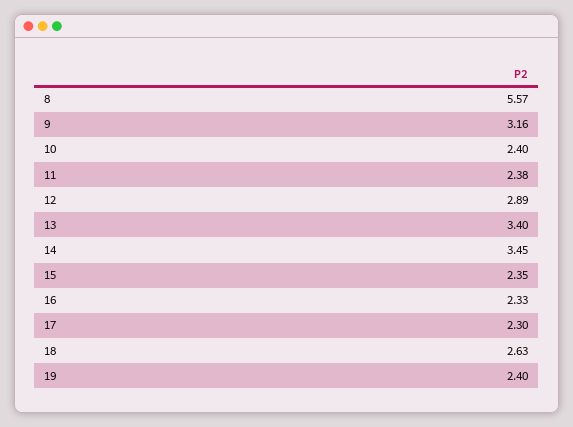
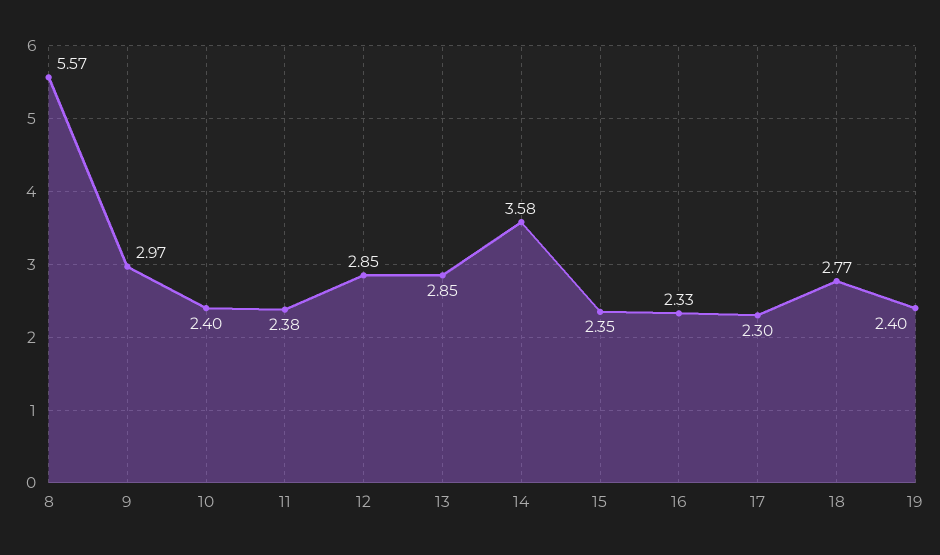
  {
    "8": 5.57,
-   "9": 3.16,
+   "9": 2.97,
    "10": 2.4,
    "11": 2.38,
-   "12": 2.89,
+   "12": 2.85,
-   "13": 3.4,
+   "13": 2.85,
-   "14": 3.45,
+   "14": 3.58,
    "15": 2.35,
    "16": 2.33,
    "17": 2.3,
-   "18": 2.63,
+   "18": 2.77,
    "19": 2.4
  }

